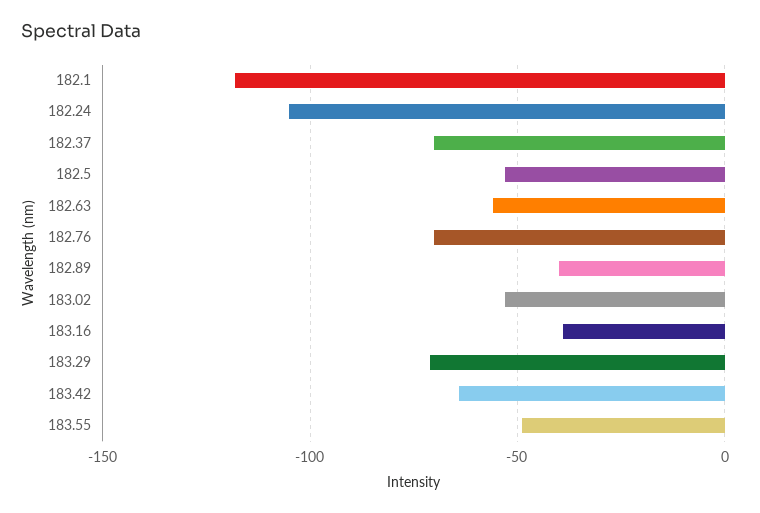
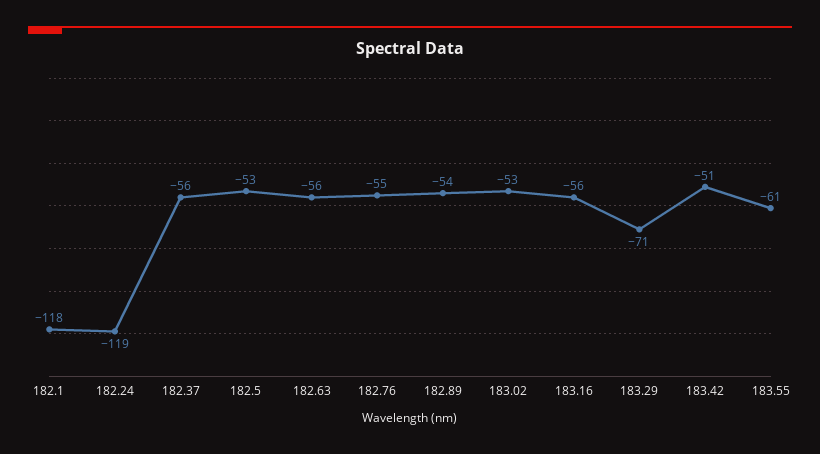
  {
    "182.1": -118,
-   "182.24": -105,
+   "182.24": -119,
-   "182.37": -70,
+   "182.37": -56,
    "182.5": -53,
    "182.63": -56,
-   "182.76": -70,
+   "182.76": -55,
-   "182.89": -40,
+   "182.89": -54,
    "183.02": -53,
-   "183.16": -40,
+   "183.16": -56,
    "183.29": -71,
-   "183.42": -65,
+   "183.42": -51,
-   "183.55": -50
+   "183.55": -61
  }

